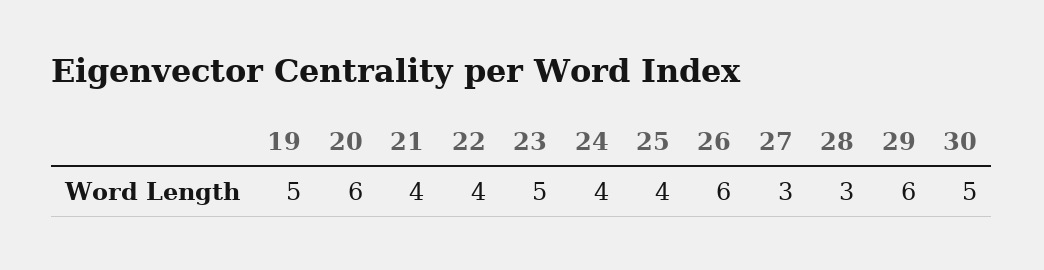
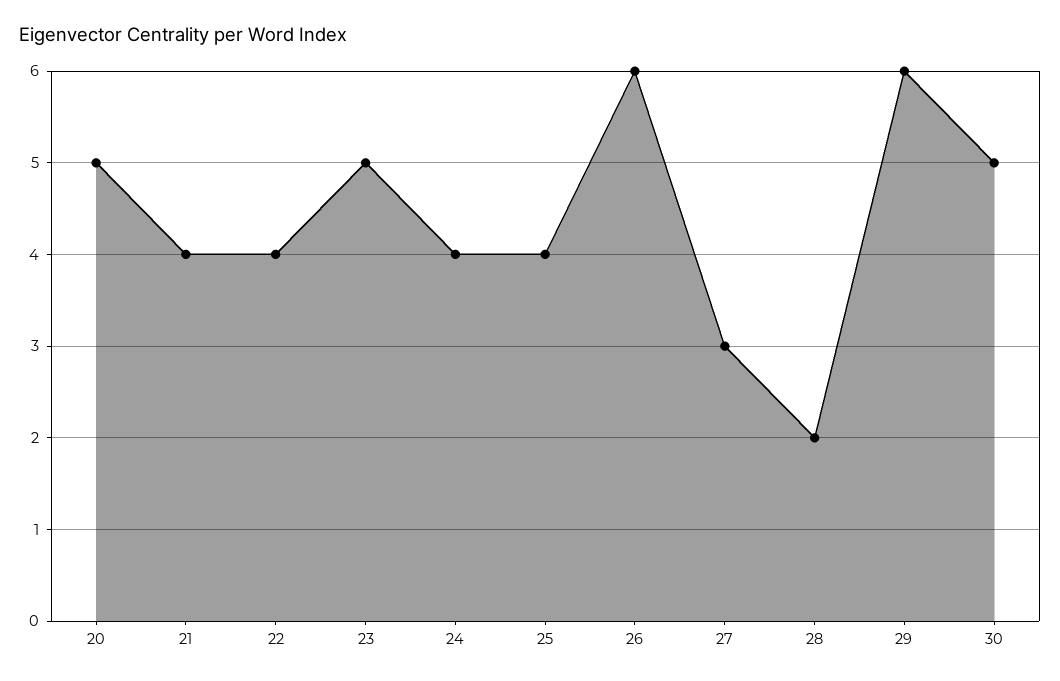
  {
-   "19": 5,
-   "20": 6,
+   "20": 5,
    "21": 4,
    "22": 4,
    "23": 5,
    "24": 4,
    "25": 4,
    "26": 6,
    "27": 3,
-   "28": 3,
+   "28": 2,
    "29": 6,
    "30": 5
  }

